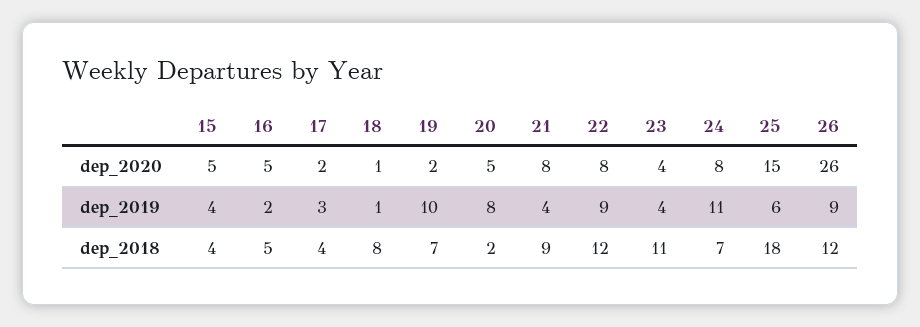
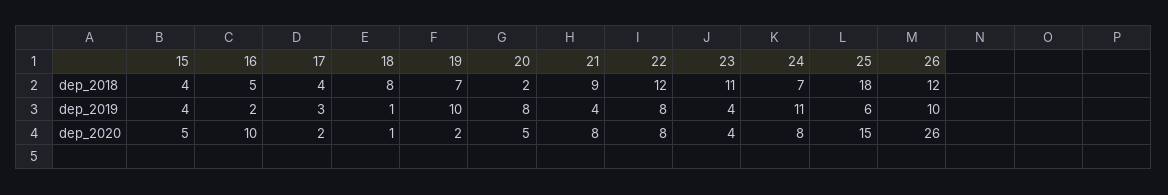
  {
    "15": {
      "dep_2020": 5,
      "dep_2019": 4,
      "dep_2018": 4
    },
    "16": {
-     "dep_2020": 5,
+     "dep_2020": 10,
      "dep_2019": 2,
      "dep_2018": 5
    },
    "17": {
      "dep_2020": 2,
      "dep_2019": 3,
      "dep_2018": 4
    },
    "18": {
      "dep_2020": 1,
      "dep_2019": 1,
      "dep_2018": 8
    },
    "19": {
      "dep_2020": 2,
      "dep_2019": 10,
      "dep_2018": 7
    },
    "20": {
      "dep_2020": 5,
      "dep_2019": 8,
      "dep_2018": 2
    },
    "21": {
      "dep_2020": 8,
      "dep_2019": 4,
      "dep_2018": 9
    },
    "22": {
      "dep_2020": 8,
-     "dep_2019": 9,
+     "dep_2019": 8,
      "dep_2018": 12
    },
    "23": {
      "dep_2020": 4,
      "dep_2019": 4,
      "dep_2018": 11
    },
    "24": {
      "dep_2020": 8,
      "dep_2019": 11,
      "dep_2018": 7
    },
    "25": {
      "dep_2020": 15,
      "dep_2019": 6,
      "dep_2018": 18
    },
    "26": {
      "dep_2020": 26,
-     "dep_2019": 9,
+     "dep_2019": 10,
      "dep_2018": 12
    }
  }

